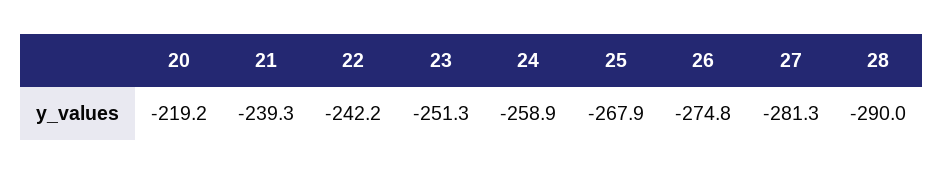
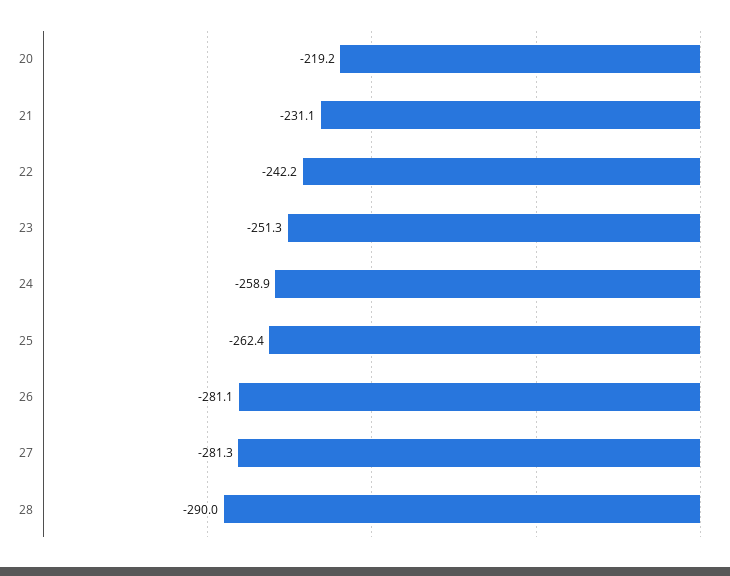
  {
    "20": -219.2,
-   "21": -239.3,
+   "21": -231.1,
    "22": -242.2,
    "23": -251.3,
    "24": -258.9,
-   "25": -267.9,
+   "25": -262.4,
-   "26": -274.8,
+   "26": -281.1,
    "27": -281.3,
    "28": -290
  }

